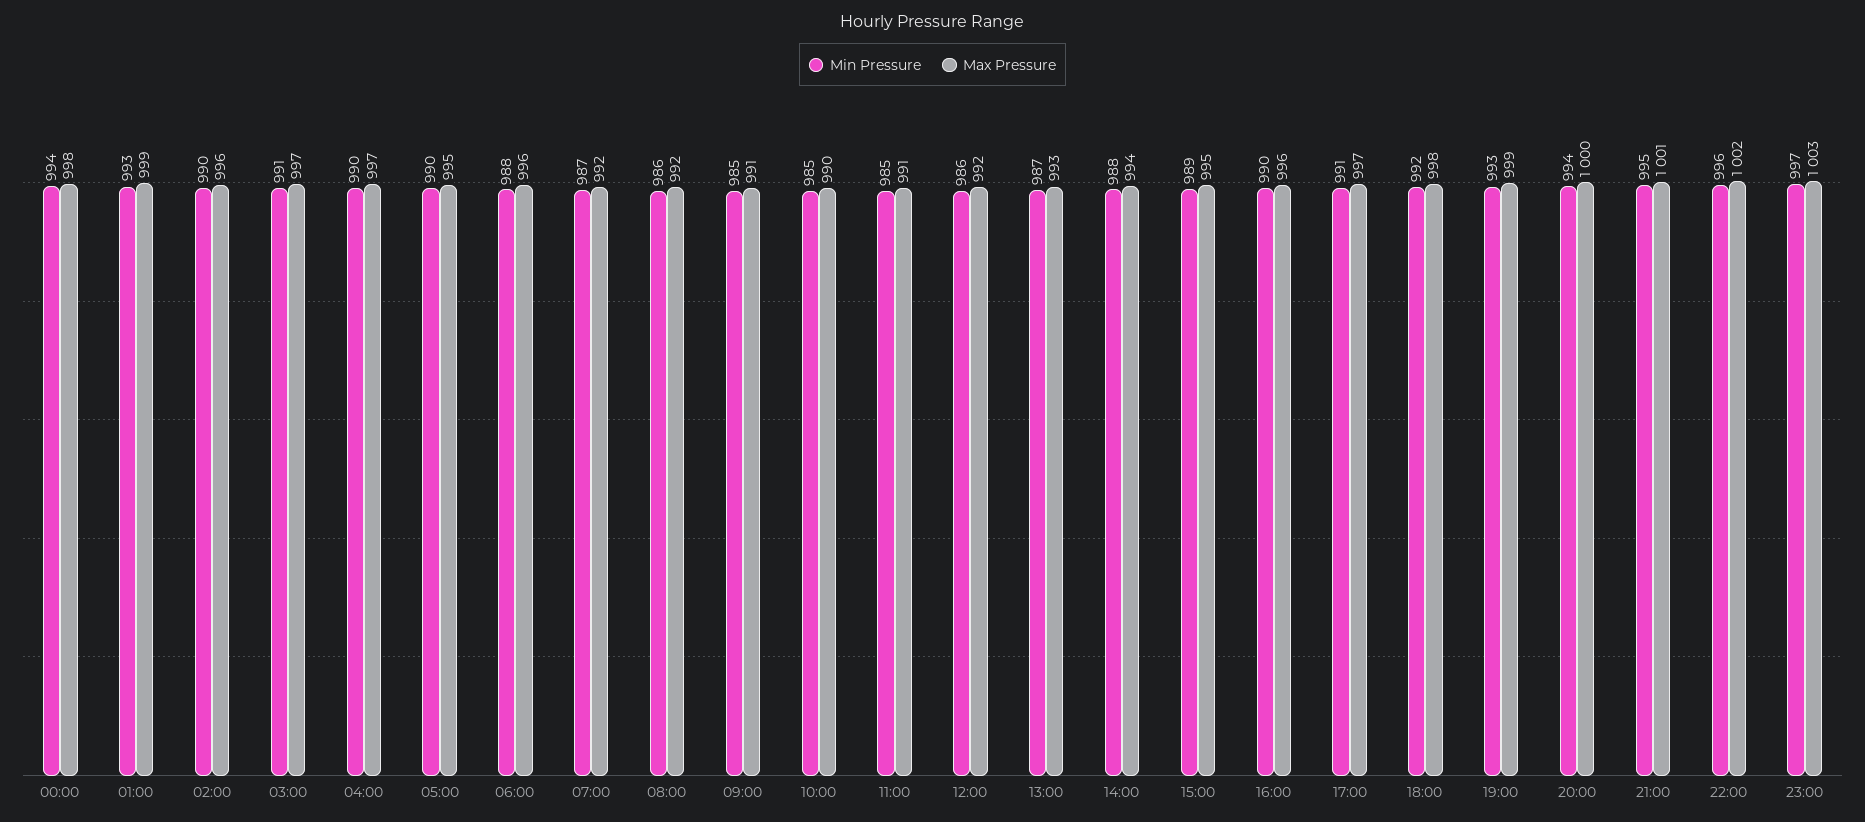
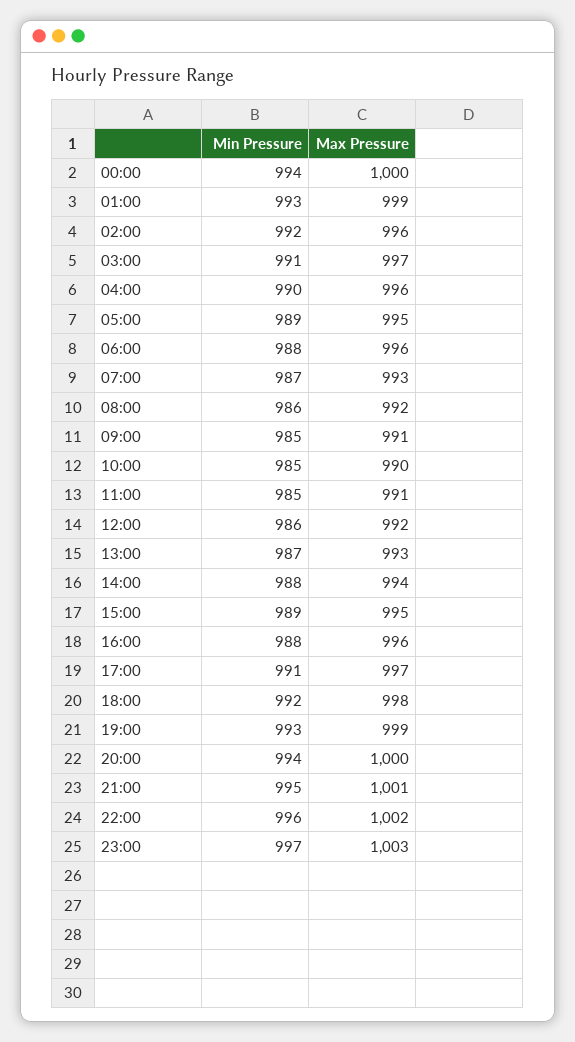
  {
    "Min Pressure": {
      "00:00": 994,
      "01:00": 993,
-     "02:00": 990,
+     "02:00": 992,
      "03:00": 991,
      "04:00": 990,
-     "05:00": 990,
+     "05:00": 989,
      "06:00": 988,
      "07:00": 987,
      "08:00": 986,
      "09:00": 985,
      "10:00": 985,
      "11:00": 985,
      "12:00": 986,
      "13:00": 987,
      "14:00": 988,
      "15:00": 989,
-     "16:00": 990,
+     "16:00": 988,
      "17:00": 991,
      "18:00": 992,
      "19:00": 993,
      "20:00": 994,
      "21:00": 995,
      "22:00": 996,
      "23:00": 997
    },
    "Max Pressure": {
-     "00:00": 998,
+     "00:00": 1000,
      "01:00": 999,
      "02:00": 996,
      "03:00": 997,
-     "04:00": 997,
+     "04:00": 996,
      "05:00": 995,
      "06:00": 996,
-     "07:00": 992,
+     "07:00": 993,
      "08:00": 992,
      "09:00": 991,
      "10:00": 990,
      "11:00": 991,
      "12:00": 992,
      "13:00": 993,
      "14:00": 994,
      "15:00": 995,
      "16:00": 996,
      "17:00": 997,
      "18:00": 998,
      "19:00": 999,
      "20:00": 1000,
      "21:00": 1001,
      "22:00": 1002,
      "23:00": 1003
    }
  }

